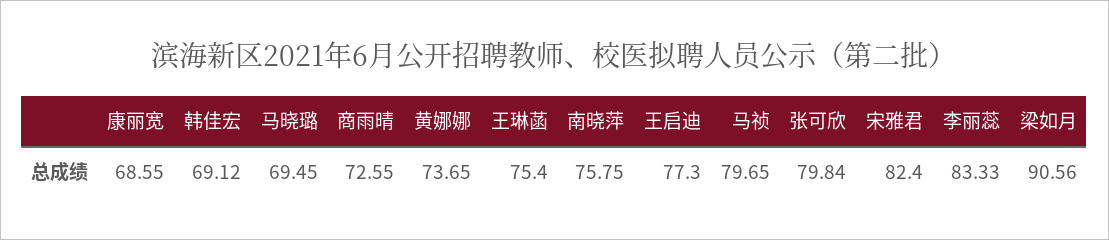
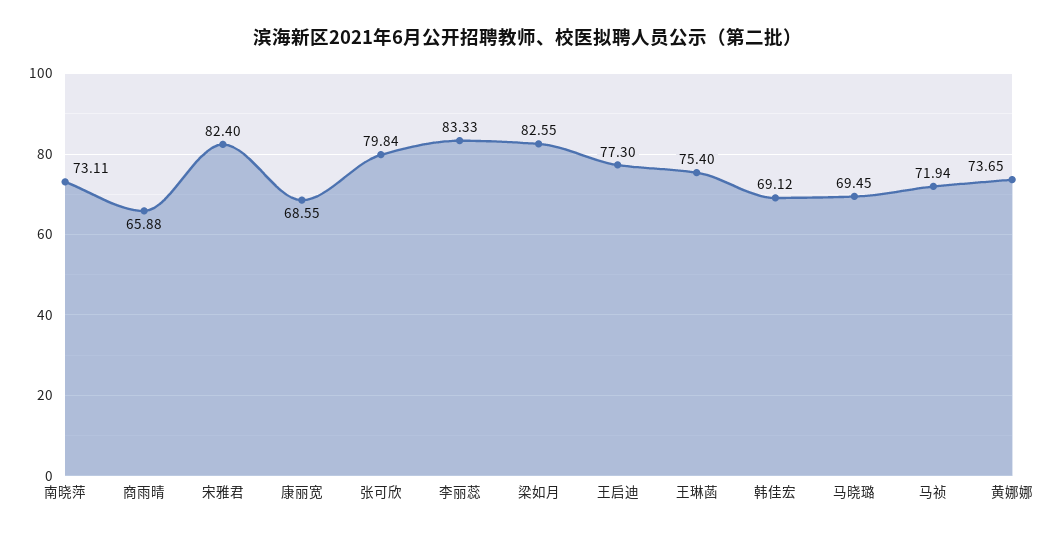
  {
    "康丽宽": 68.55,
    "韩佳宏": 69.12,
    "马晓璐": 69.45,
-   "商雨晴": 72.55,
+   "商雨晴": 65.88,
    "黄娜娜": 73.65,
    "王琳菡": 75.4,
-   "南晓萍": 75.75,
+   "南晓萍": 73.11,
    "王启迪": 77.3,
-   "马祯": 79.65,
+   "马祯": 71.94,
    "张可欣": 79.84,
    "宋雅君": 82.4,
    "李丽蕊": 83.33,
-   "梁如月": 90.56
+   "梁如月": 82.55
  }

